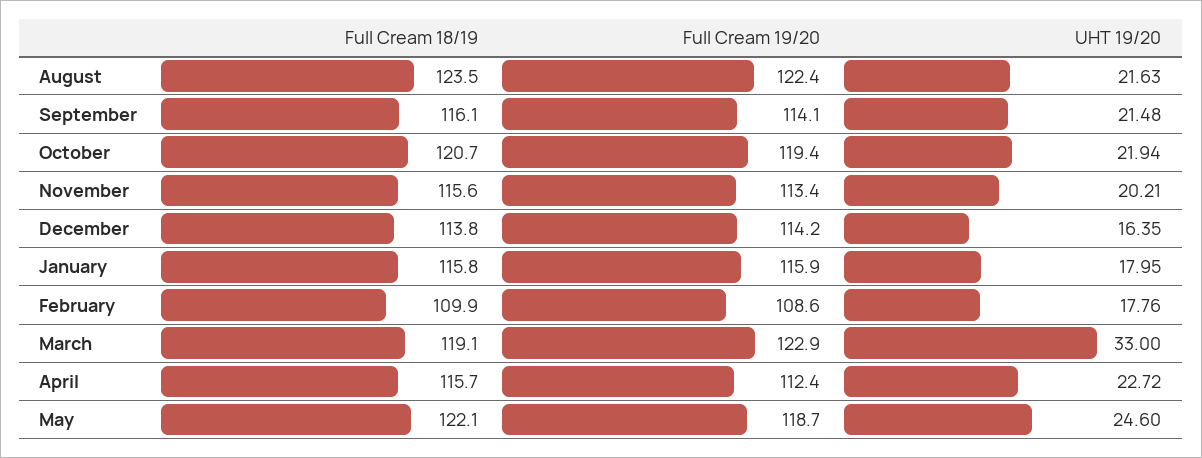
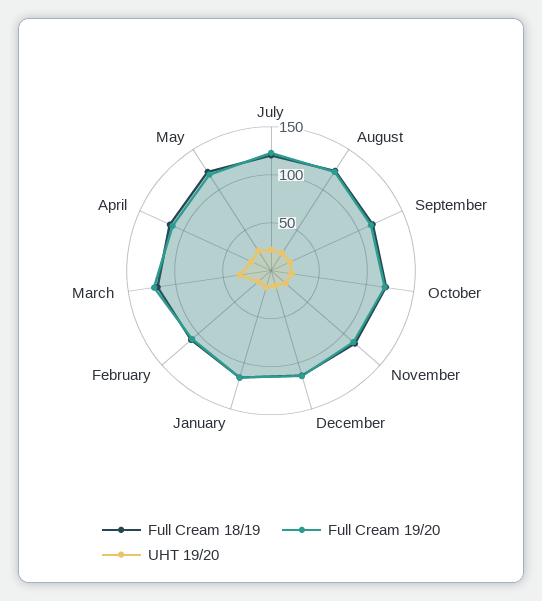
  {
    "Full Cream 18/19": {
      "August": 123.5,
      "September": 116.1,
      "October": 120.7,
      "November": 115.6,
      "December": 113.8,
      "January": 115.8,
      "February": 109.9,
      "March": 119.1,
      "April": 115.7,
-     "May": 122.1
+     "May": 122.1,
+     "July": 120
    },
    "Full Cream 19/20": {
      "August": 122.4,
      "September": 114.1,
      "October": 119.4,
      "November": 113.4,
      "December": 114.2,
      "January": 115.9,
      "February": 108.6,
      "March": 122.9,
      "April": 112.4,
-     "May": 118.7
+     "May": 118.7,
+     "July": 120
    },
    "UHT 19/20": {
      "August": 21.63,
      "September": 21.48,
      "October": 21.94,
      "November": 20.21,
      "December": 16.35,
      "January": 17.95,
      "February": 17.76,
      "March": 33,
      "April": 22.72,
-     "May": 24.6
+     "May": 24.6,
+     "July": 20
    }
  }

